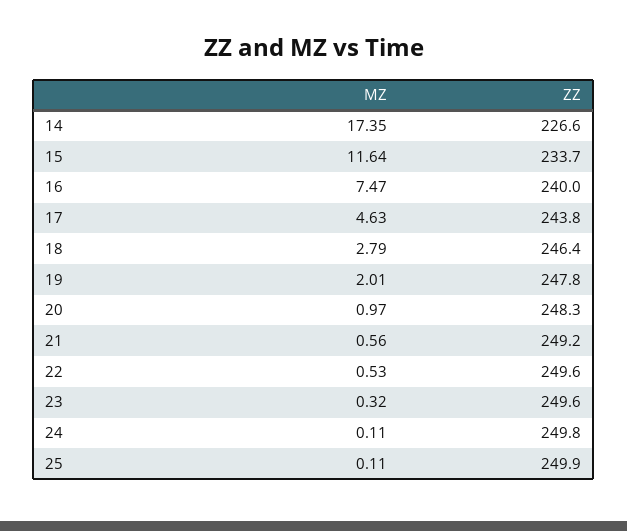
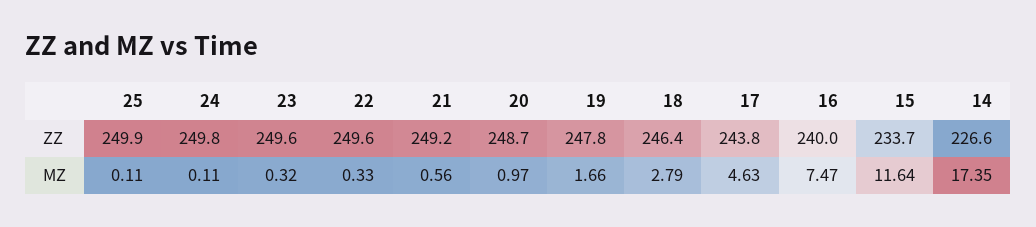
  {
    "MZ": {
      "14": 17.35,
      "15": 11.64,
      "16": 7.47,
      "17": 4.63,
      "18": 2.79,
-     "19": 2.01,
+     "19": 1.66,
      "20": 0.97,
      "21": 0.56,
-     "22": 0.53,
+     "22": 0.33,
      "23": 0.32,
      "24": 0.11,
      "25": 0.11
    },
    "ZZ": {
      "14": 226.6,
      "15": 233.7,
      "16": 240,
      "17": 243.8,
      "18": 246.4,
      "19": 247.8,
-     "20": 248.3,
+     "20": 248.7,
      "21": 249.2,
      "22": 249.6,
      "23": 249.6,
      "24": 249.8,
      "25": 249.9
    }
  }

